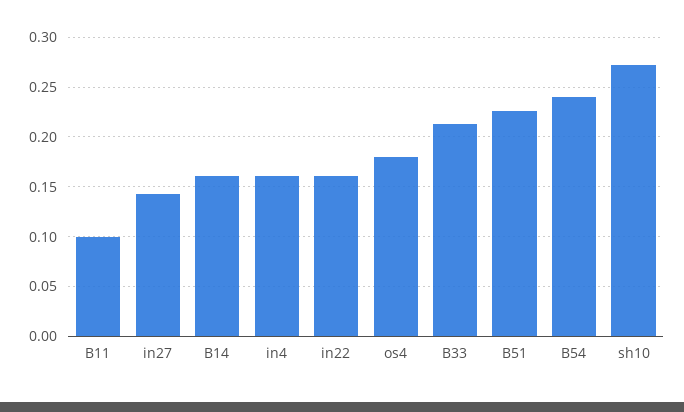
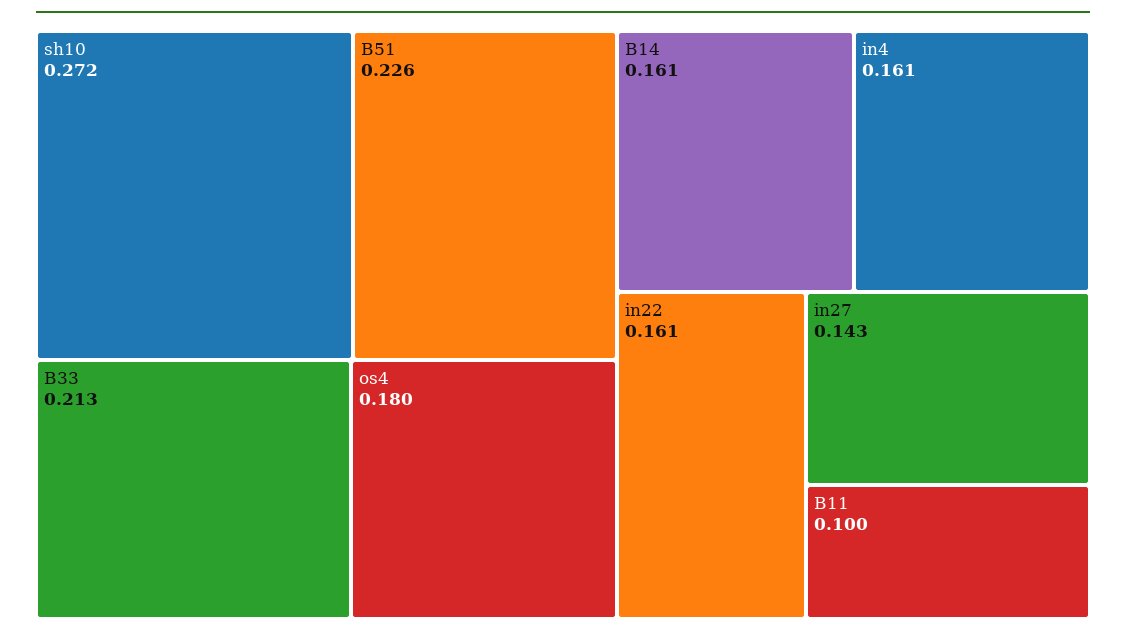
  {
    "B11": 0.1,
    "in27": 0.143,
    "B14": 0.161,
    "in4": 0.161,
    "in22": 0.161,
    "os4": 0.18,
    "B33": 0.213,
    "B51": 0.226,
-   "B54": 0.24,
    "sh10": 0.272
  }

